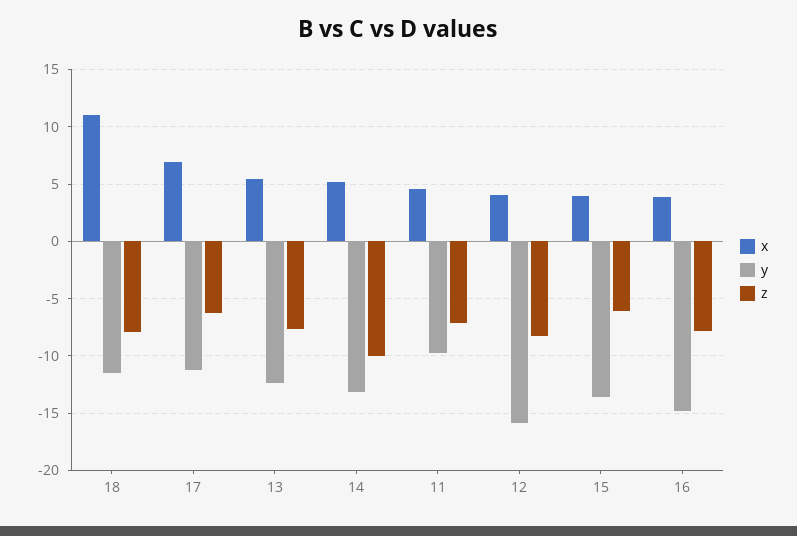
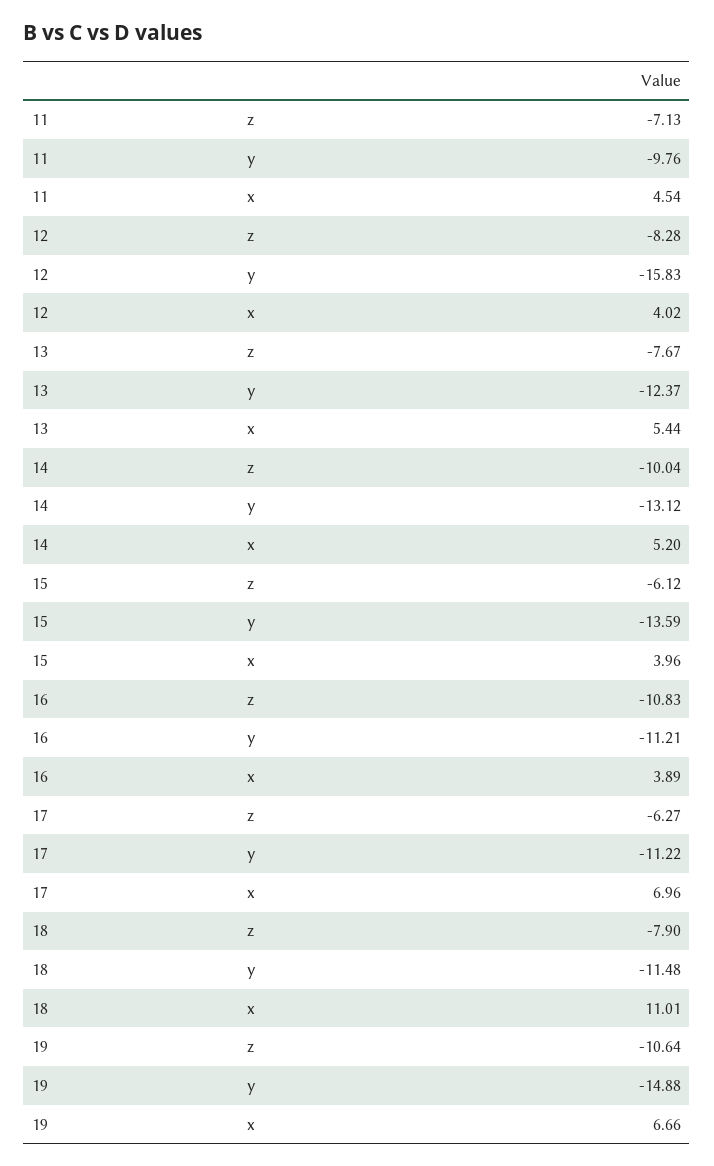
  {
    "x": {
      "18": 11.01,
      "17": 6.96,
      "13": 5.44,
      "14": 5.2,
      "11": 4.54,
      "12": 4.02,
      "15": 3.96,
-     "16": 3.89
+     "16": 3.89,
+     "19": 6.66
    },
    "y": {
      "18": -11.48,
      "17": -11.22,
      "13": -12.37,
      "14": -13.12,
      "11": -9.76,
      "12": -15.83,
      "15": -13.59,
-     "16": -15
+     "16": -11.21,
+     "19": -14.88
    },
    "z": {
      "18": -7.9,
      "17": -6.27,
      "13": -7.67,
      "14": -10.04,
      "11": -7.13,
      "12": -8.28,
      "15": -6.12,
-     "16": -8
+     "16": -10.83,
+     "19": -10.64
    }
  }

